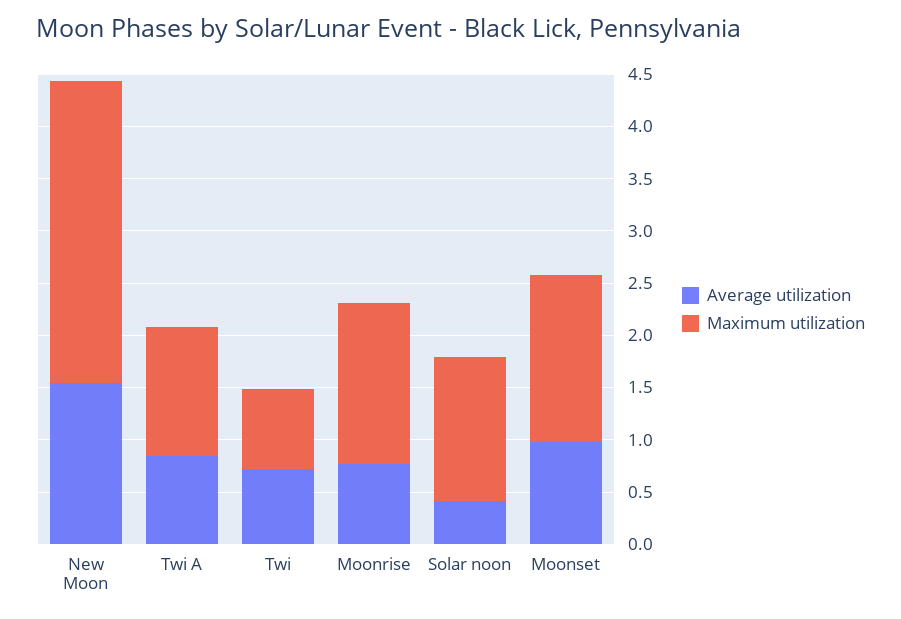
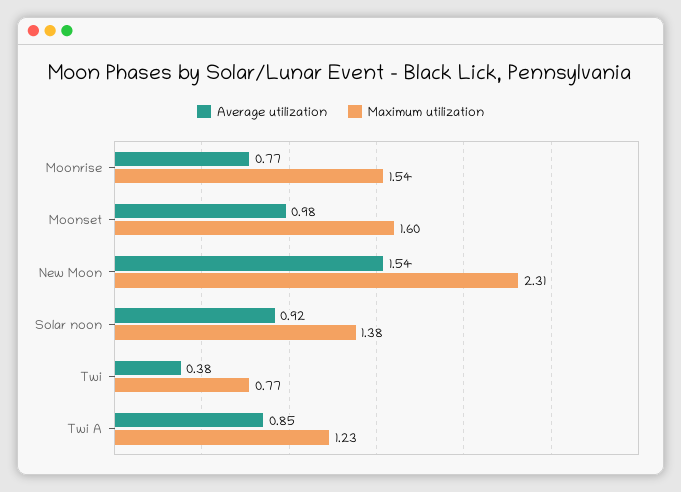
  {
    "Average utilization": {
      "New Moon": 1.54,
      "Twi A": 0.85,
-     "Twi": 0.7,
+     "Twi": 0.38,
      "Moonrise": 0.77,
-     "Solar noon": 0.4,
+     "Solar noon": 0.92,
      "Moonset": 0.98
    },
    "Maximum utilization": {
-     "New Moon": 2.9,
+     "New Moon": 2.31,
      "Twi A": 1.23,
      "Twi": 0.77,
      "Moonrise": 1.54,
      "Solar noon": 1.38,
      "Moonset": 1.6
    }
  }

